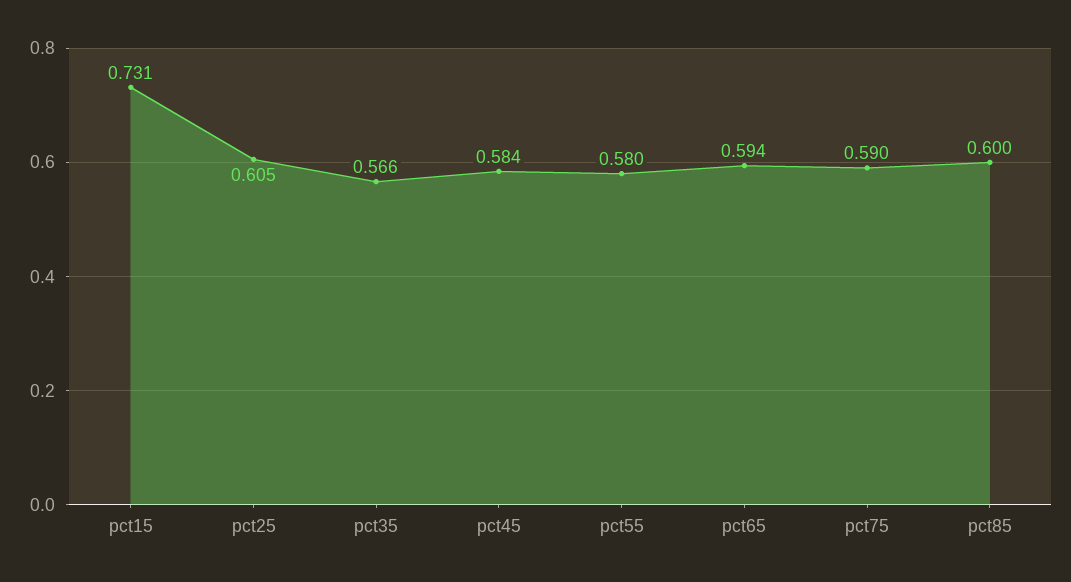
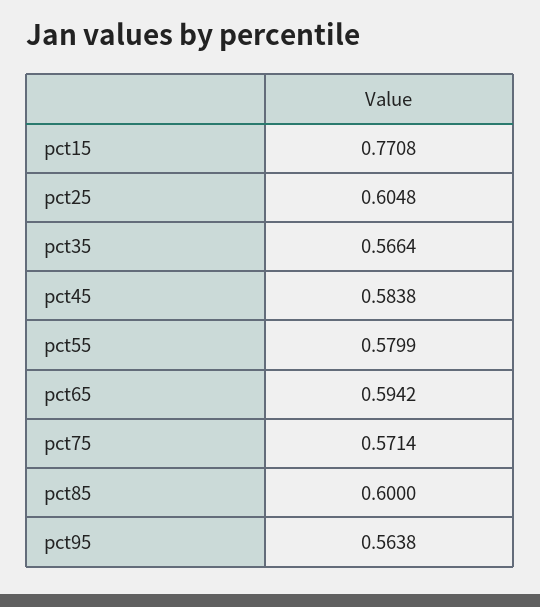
  {
-   "pct15": 0.731,
+   "pct15": 0.7708,
    "pct25": 0.6048,
    "pct35": 0.5664,
    "pct45": 0.5838,
    "pct55": 0.5799,
    "pct65": 0.5942,
-   "pct75": 0.59,
+   "pct75": 0.5714,
-   "pct85": 0.6
+   "pct85": 0.6,
+   "pct95": 0.5638
  }

